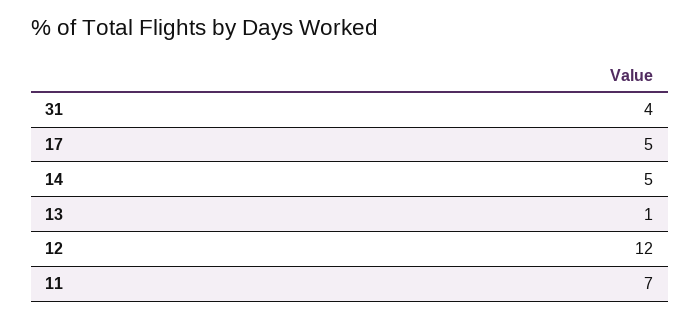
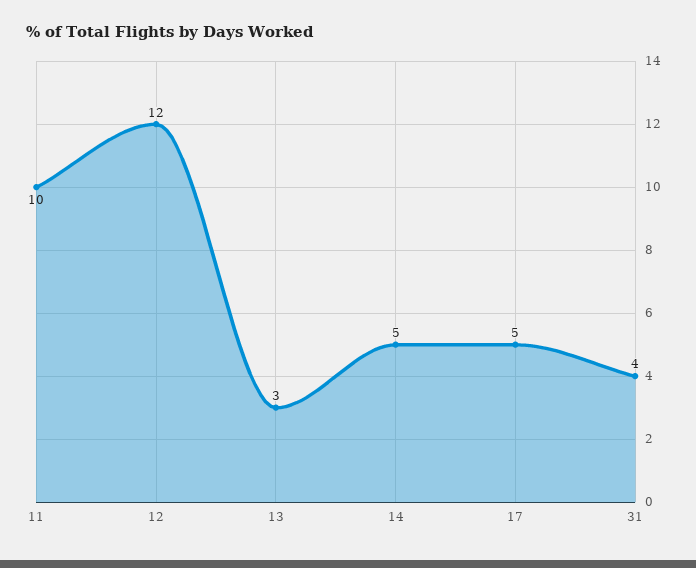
  {
    "31": 4,
    "17": 5,
    "14": 5,
-   "13": 1,
+   "13": 3,
    "12": 12,
-   "11": 7
+   "11": 10
  }

